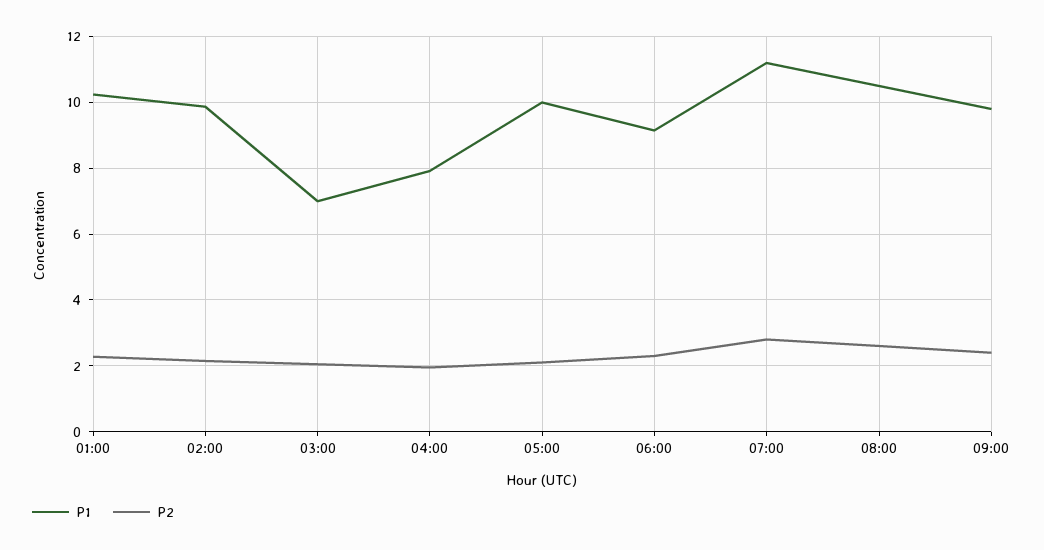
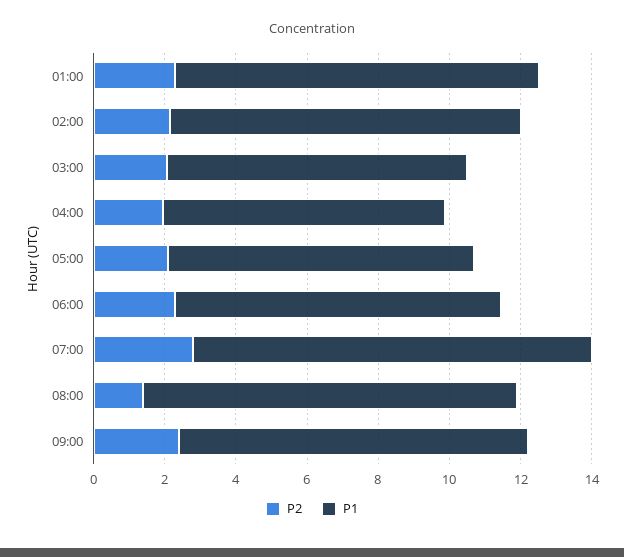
  {
    "P1": {
      "01:00": 10.2,
      "02:00": 9.8,
-     "03:00": 7,
+     "03:00": 8.5,
      "04:00": 8,
-     "05:00": 10,
+     "05:00": 8.5,
      "06:00": 9.2,
      "07:00": 11.2,
      "08:00": 10.6,
      "09:00": 9.8
    },
    "P2": {
      "01:00": 2.2,
      "02:00": 2.2,
      "03:00": 2,
      "04:00": 2,
      "05:00": 2.2,
      "06:00": 2.4,
      "07:00": 2.8,
-     "08:00": 2.6,
+     "08:00": 1.5,
      "09:00": 2.4
    }
  }

